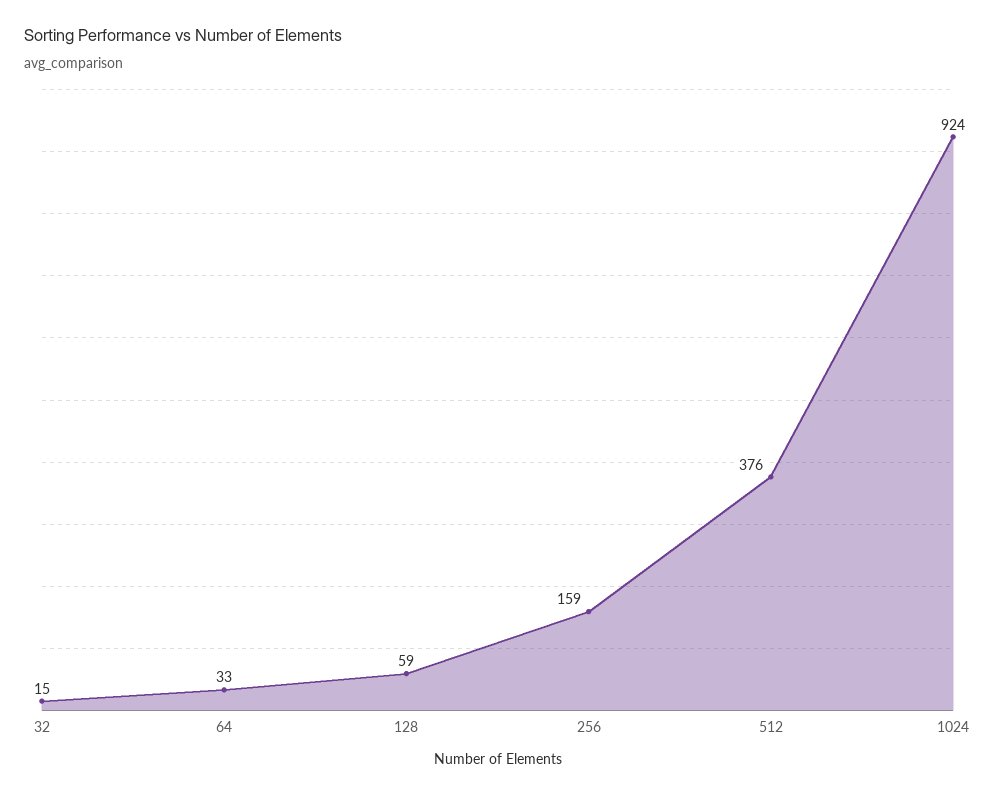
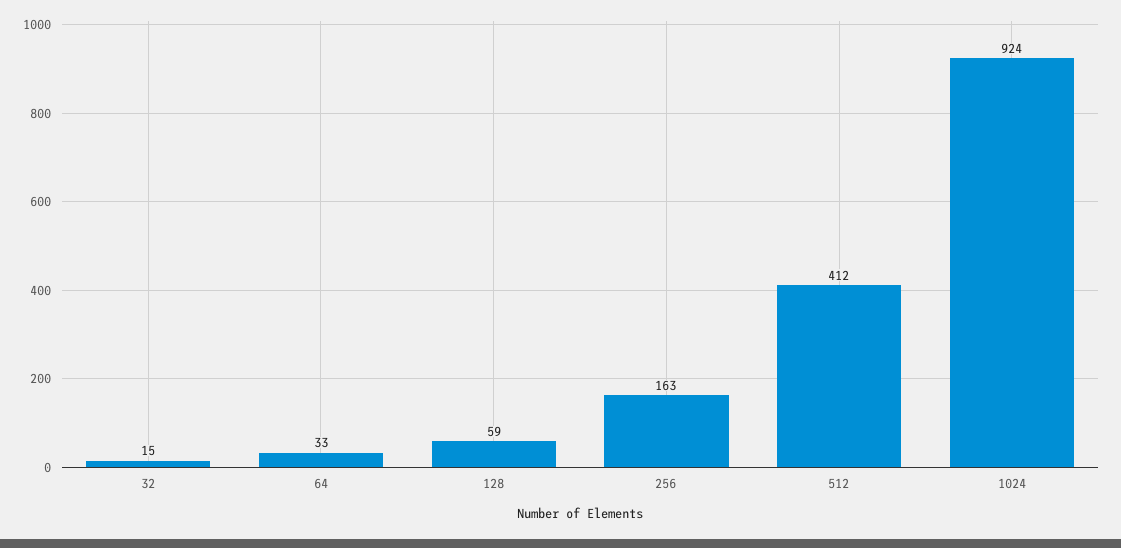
  {
    "32": 15,
    "64": 33,
    "128": 59,
-   "256": 159,
+   "256": 163,
-   "512": 376,
+   "512": 412,
    "1024": 924
  }

